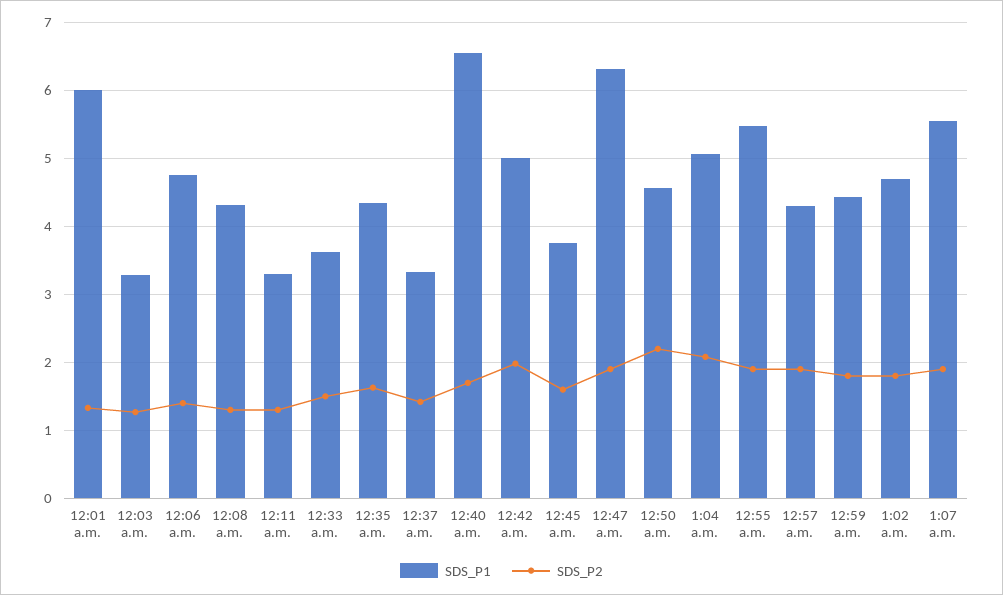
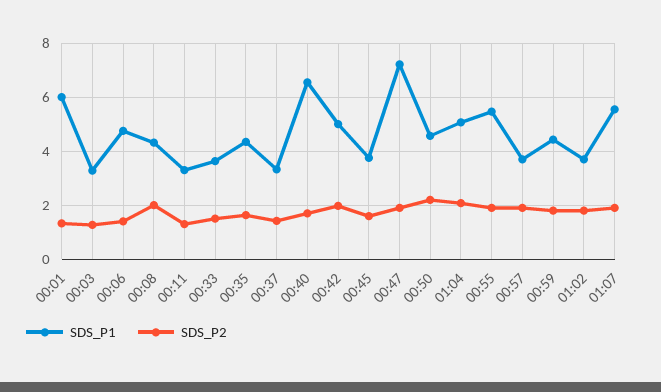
  {
    "SDS_P1": {
      "12:01 a.m.": 6,
      "12:03 a.m.": 3.3,
      "12:06 a.m.": 4.8,
      "12:08 a.m.": 4.3,
      "12:11 a.m.": 3.3,
      "12:33 a.m.": 3.6,
      "12:35 a.m.": 4.4,
      "12:37 a.m.": 3.3,
      "12:40 a.m.": 6.6,
      "12:42 a.m.": 5,
      "12:45 a.m.": 3.8,
-     "12:47 a.m.": 6.3,
+     "12:47 a.m.": 7.25,
      "12:50 a.m.": 4.6,
      "1:04 a.m.": 5.1,
      "12:55 a.m.": 5.5,
-     "12:57 a.m.": 4.3,
+     "12:57 a.m.": 3.75,
      "12:59 a.m.": 4.4,
-     "1:02 a.m.": 4.7,
+     "1:02 a.m.": 3.75,
      "1:07 a.m.": 5.6
    },
    "SDS_P2": {
      "12:01 a.m.": 1.3,
      "12:03 a.m.": 1.3,
      "12:06 a.m.": 1.4,
-     "12:08 a.m.": 1.3,
+     "12:08 a.m.": 2,
      "12:11 a.m.": 1.3,
      "12:33 a.m.": 1.5,
      "12:35 a.m.": 1.6,
      "12:37 a.m.": 1.4,
      "12:40 a.m.": 1.7,
      "12:42 a.m.": 2,
      "12:45 a.m.": 1.6,
      "12:47 a.m.": 1.9,
      "12:50 a.m.": 2.2,
      "1:04 a.m.": 2.1,
      "12:55 a.m.": 1.9,
      "12:57 a.m.": 1.9,
      "12:59 a.m.": 1.8,
      "1:02 a.m.": 1.8,
      "1:07 a.m.": 1.9
    }
  }

